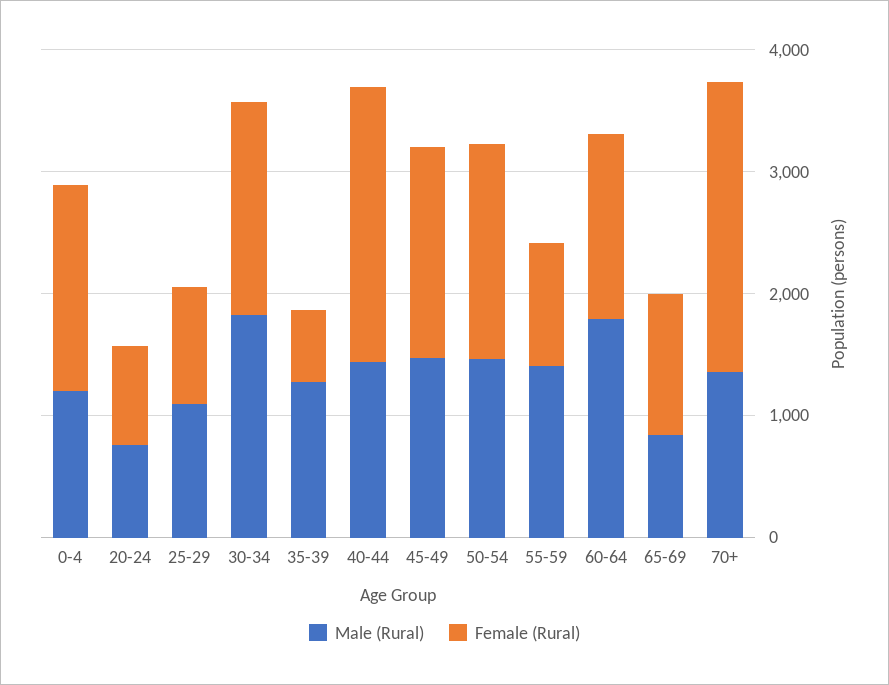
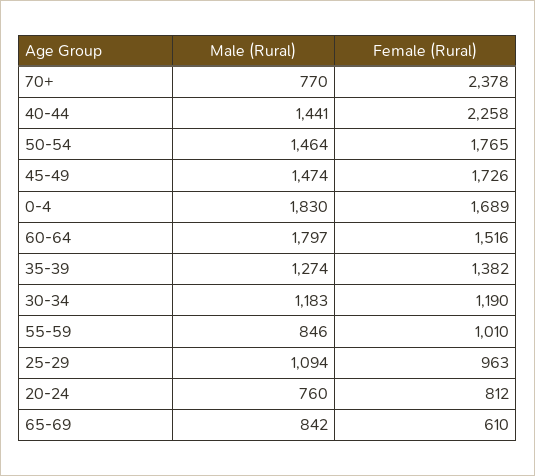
  {
    "Male (Rural)": {
-     "0-4": 1200,
+     "0-4": 1830,
      "20-24": 760,
      "25-29": 1094,
-     "30-34": 1800,
+     "30-34": 1183,
      "35-39": 1274,
      "40-44": 1441,
      "45-49": 1474,
      "50-54": 1464,
-     "55-59": 1400,
+     "55-59": 846,
      "60-64": 1797,
      "65-69": 842,
-     "70+": 1400
+     "70+": 770
    },
    "Female (Rural)": {
      "0-4": 1689,
      "20-24": 812,
      "25-29": 963,
-     "30-34": 1800,
+     "30-34": 1190,
-     "35-39": 600,
+     "35-39": 1382,
      "40-44": 2258,
      "45-49": 1726,
      "50-54": 1765,
      "55-59": 1010,
      "60-64": 1516,
-     "65-69": 1200,
+     "65-69": 610,
      "70+": 2378
    }
  }

